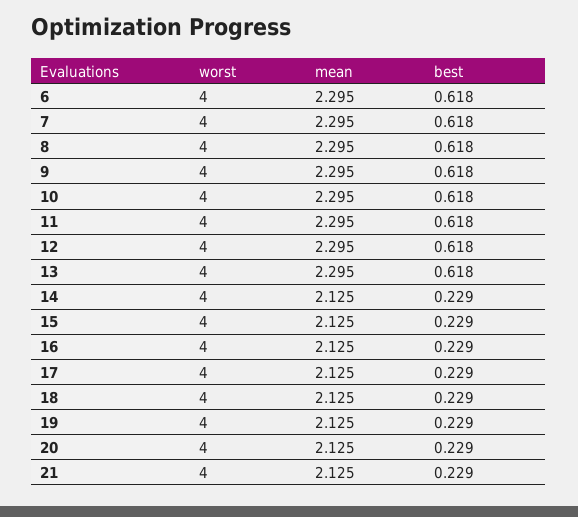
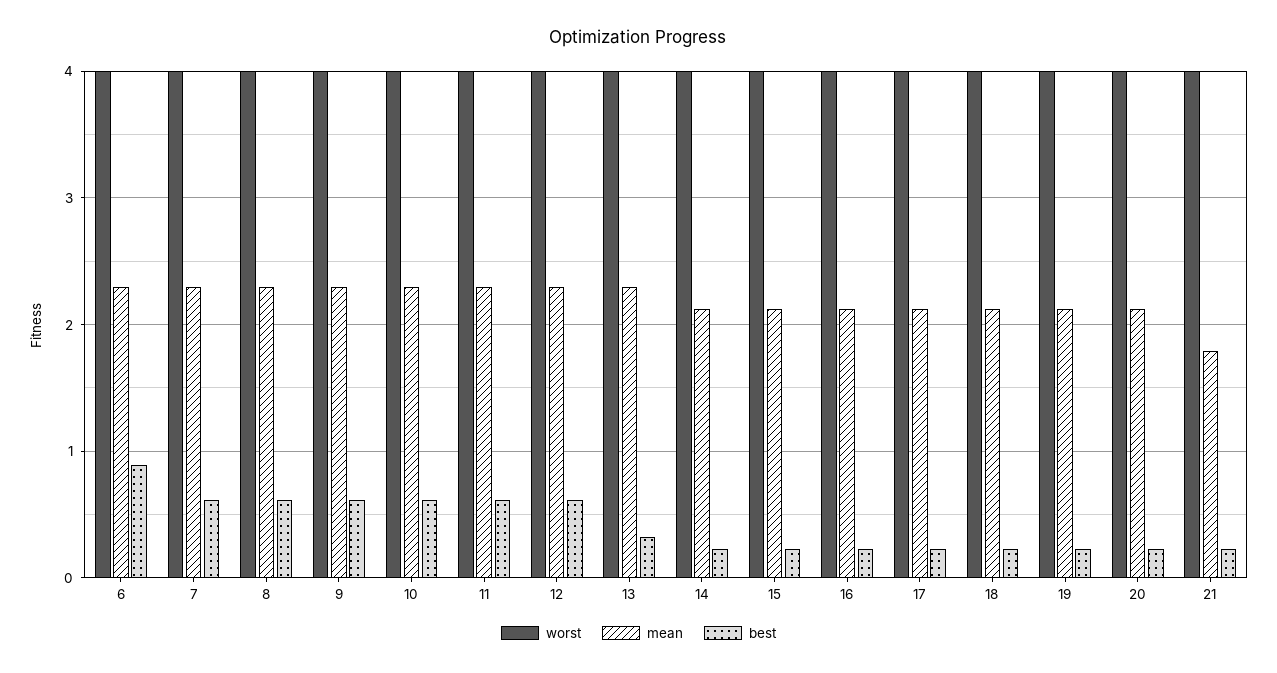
  {
    "worst": {
      "6": 4,
      "7": 4,
      "8": 4,
      "9": 4,
      "10": 4,
      "11": 4,
      "12": 4,
      "13": 4,
      "14": 4,
      "15": 4,
      "16": 4,
      "17": 4,
      "18": 4,
      "19": 4,
      "20": 4,
      "21": 4
    },
    "mean": {
      "6": 2.295,
      "7": 2.295,
      "8": 2.295,
      "9": 2.295,
      "10": 2.295,
      "11": 2.295,
      "12": 2.295,
      "13": 2.295,
      "14": 2.125,
      "15": 2.125,
      "16": 2.125,
      "17": 2.125,
      "18": 2.125,
      "19": 2.125,
      "20": 2.125,
-     "21": 2.125
+     "21": 1.8
    },
    "best": {
-     "6": 0.618,
+     "6": 0.9,
      "7": 0.618,
      "8": 0.618,
      "9": 0.618,
      "10": 0.618,
      "11": 0.618,
      "12": 0.618,
-     "13": 0.618,
+     "13": 0.3,
      "14": 0.229,
      "15": 0.229,
      "16": 0.229,
      "17": 0.229,
      "18": 0.229,
      "19": 0.229,
      "20": 0.229,
      "21": 0.229
    }
  }

